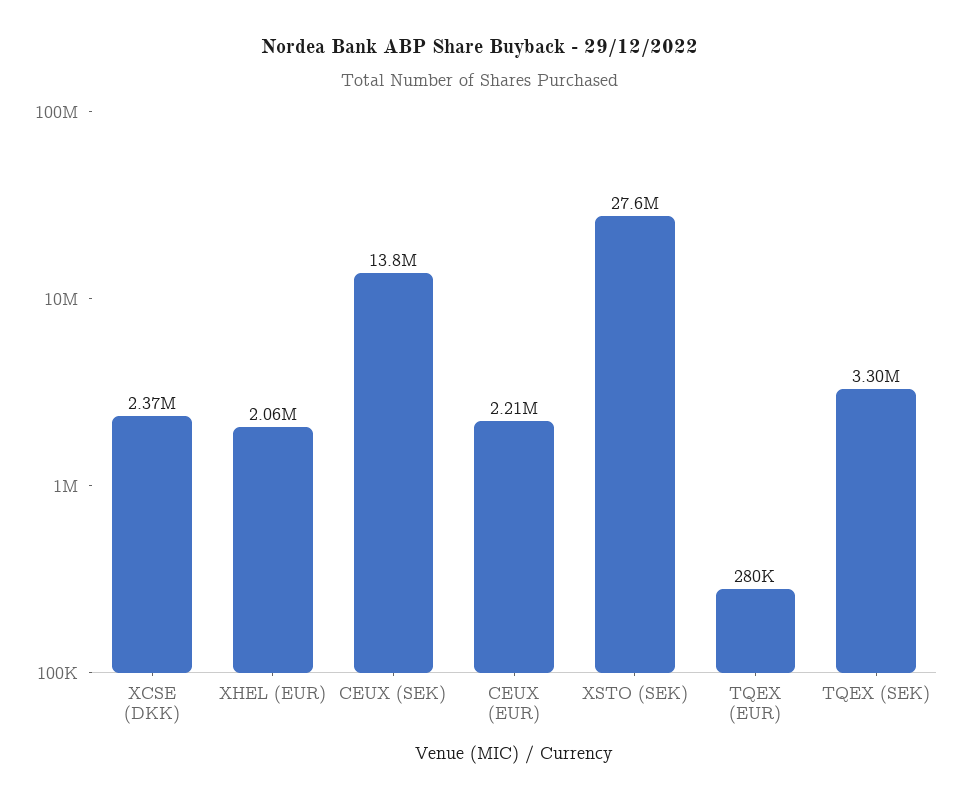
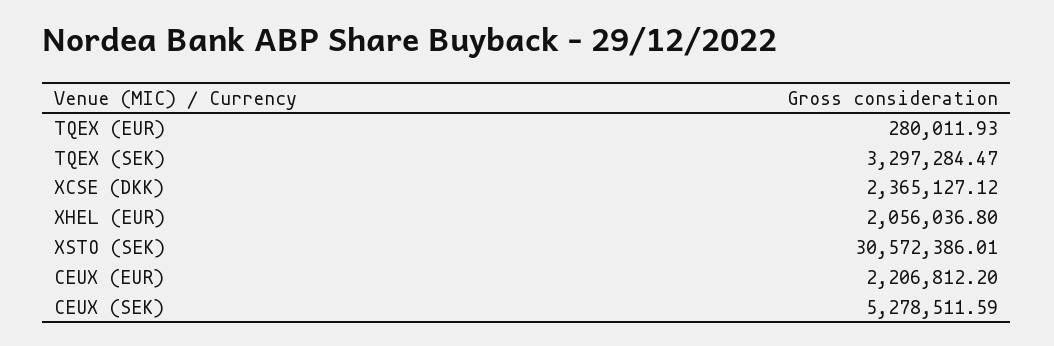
  {
    "XCSE (DKK)": 2365127.12,
    "XHEL (EUR)": 2056036.8,
-   "CEUX (SEK)": 13800000,
+   "CEUX (SEK)": 5278511.59,
    "CEUX (EUR)": 2206812.2,
-   "XSTO (SEK)": 27600000,
+   "XSTO (SEK)": 30572386.01,
    "TQEX (EUR)": 280011.93,
    "TQEX (SEK)": 3297284.47
  }

